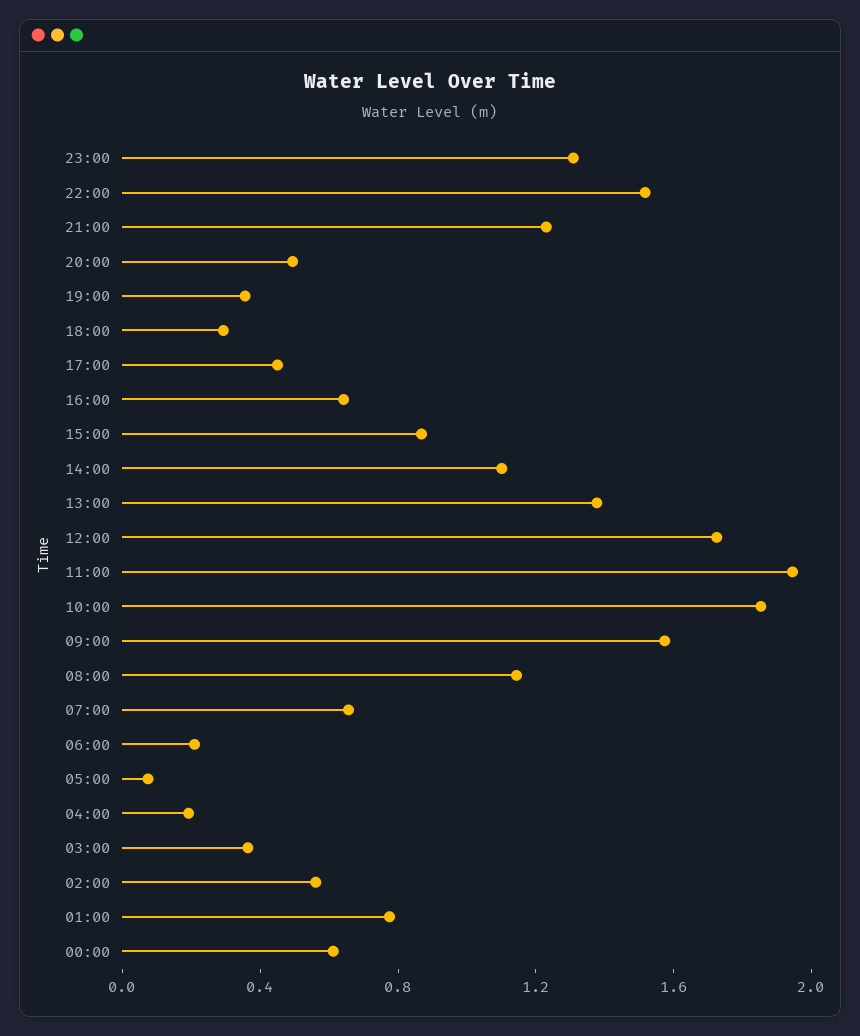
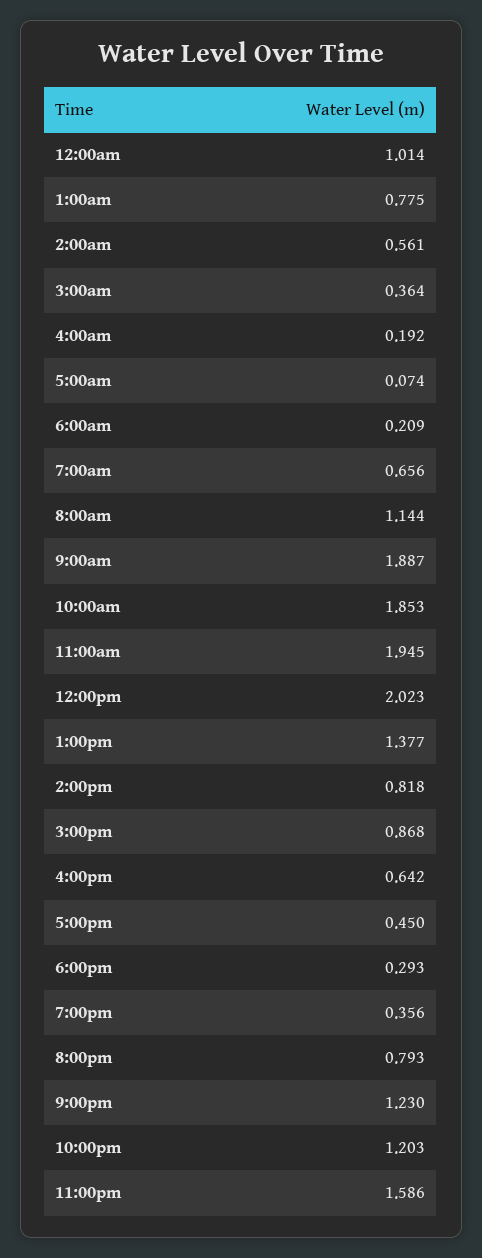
  {
-   "23:00": 1.3,
+   "23:00": 1.586,
-   "22:00": 1.5,
+   "22:00": 1.203,
    "21:00": 1.23,
-   "20:00": 0.5,
+   "20:00": 0.793,
    "19:00": 0.356,
    "18:00": 0.293,
    "17:00": 0.45,
    "16:00": 0.642,
    "15:00": 0.868,
-   "14:00": 1.1,
+   "14:00": 0.818,
    "13:00": 1.377,
-   "12:00": 1.7,
+   "12:00": 2.023,
    "11:00": 1.945,
    "10:00": 1.853,
-   "09:00": 1.6,
+   "09:00": 1.887,
    "08:00": 1.144,
    "07:00": 0.656,
    "06:00": 0.209,
    "05:00": 0.074,
    "04:00": 0.192,
    "03:00": 0.364,
    "02:00": 0.561,
    "01:00": 0.775,
-   "00:00": 0.6
+   "00:00": 1.014
  }

